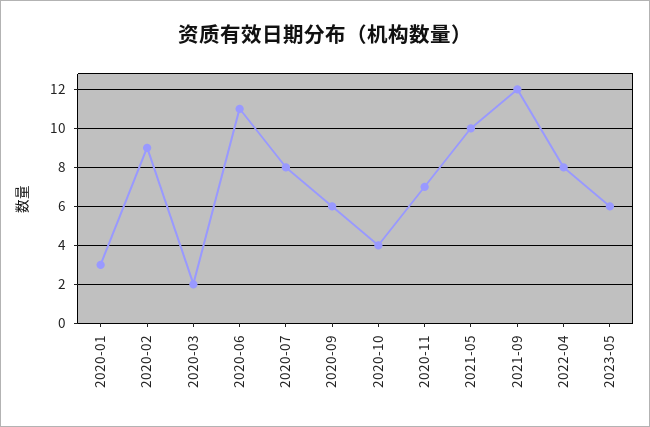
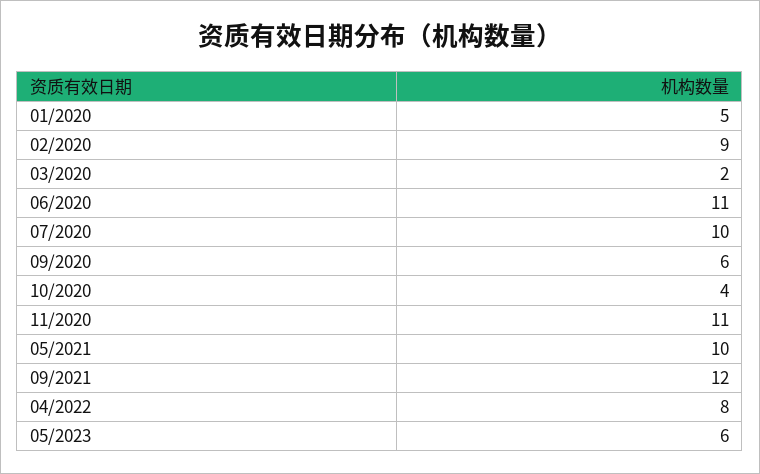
  {
-   "2020-01": 3,
+   "2020-01": 5,
    "2020-02": 9,
    "2020-03": 2,
    "2020-06": 11,
-   "2020-07": 8,
+   "2020-07": 10,
    "2020-09": 6,
    "2020-10": 4,
-   "2020-11": 7,
+   "2020-11": 11,
    "2021-05": 10,
    "2021-09": 12,
    "2022-04": 8,
    "2023-05": 6
  }

